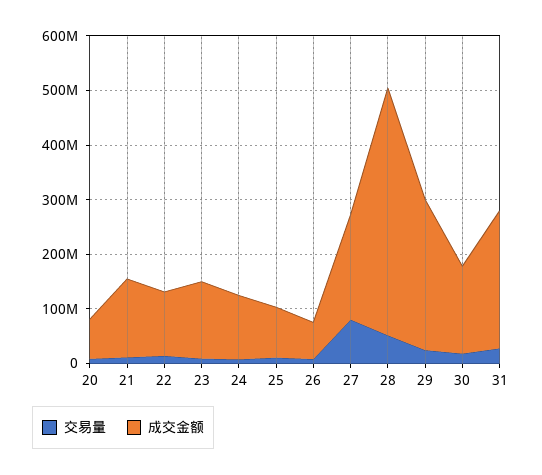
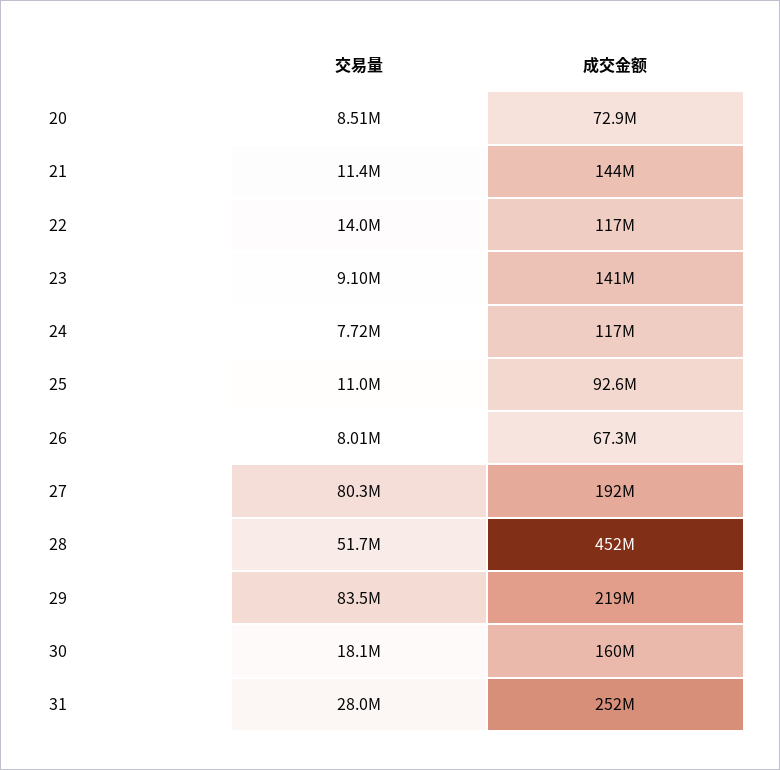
  {
    "交易量": {
      "20": 8510000,
      "21": 11400000,
      "22": 14000000,
      "23": 9100000,
      "24": 7720000,
      "25": 11000000,
      "26": 8010000,
      "27": 80300000,
      "28": 51700000,
-     "29": 20000000,
+     "29": 83500000,
      "30": 18100000,
      "31": 28000000
    },
    "成交金额": {
      "20": 72900000,
      "21": 144000000,
      "22": 117000000,
      "23": 141000000,
      "24": 117000000,
      "25": 92600000,
      "26": 67300000,
      "27": 192000000,
      "28": 452000000,
-     "29": 280000000,
+     "29": 219000000,
      "30": 160000000,
      "31": 252000000
    }
  }

